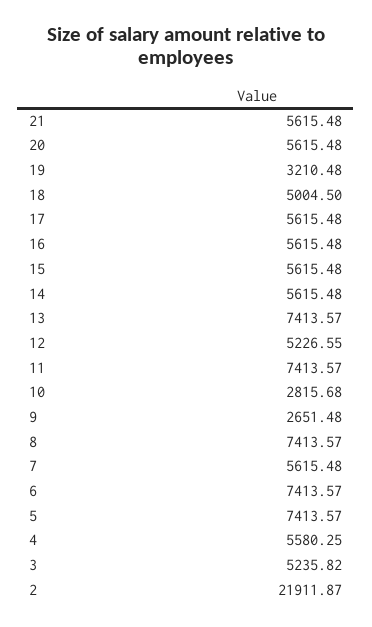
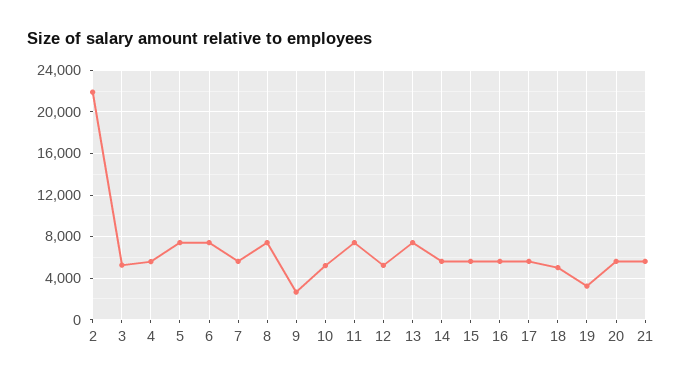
  {
    "21": 5615.48,
    "20": 5615.48,
    "19": 3210.48,
    "18": 5004.5,
    "17": 5615.48,
    "16": 5615.48,
    "15": 5615.48,
    "14": 5615.48,
    "13": 7413.57,
    "12": 5226.55,
    "11": 7413.57,
-   "10": 2815.68,
+   "10": 5000,
    "9": 2651.48,
    "8": 7413.57,
    "7": 5615.48,
    "6": 7413.57,
    "5": 7413.57,
    "4": 5580.25,
    "3": 5235.82,
    "2": 21911.87
  }

